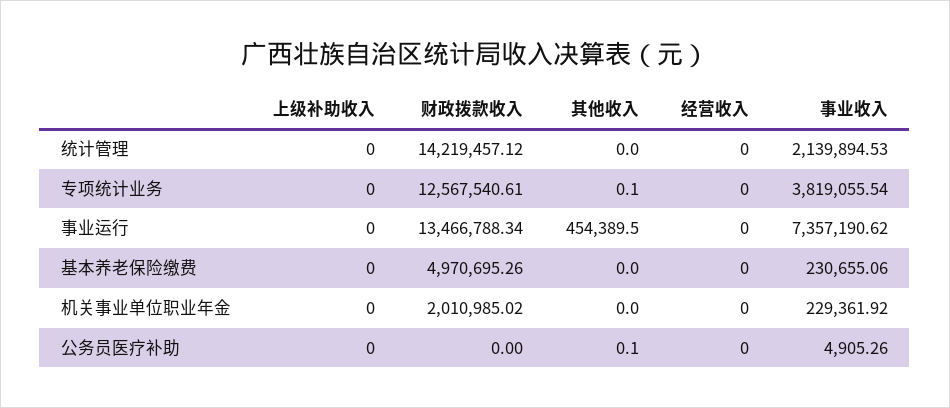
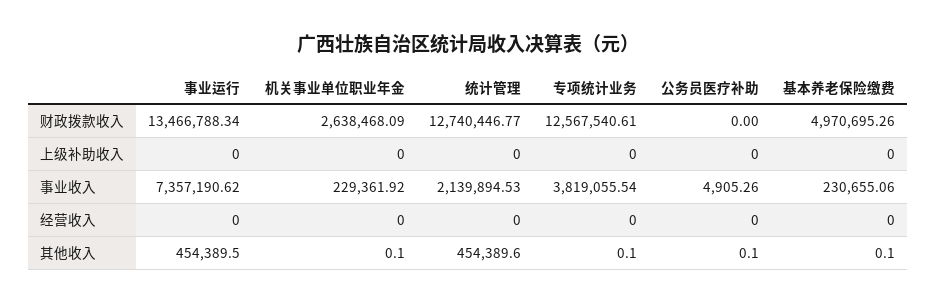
  {
    "上级补助收入": {
      "统计管理": 0,
      "专项统计业务": 0,
      "事业运行": 0,
      "基本养老保险缴费": 0,
      "机关事业单位职业年金": 0,
      "公务员医疗补助": 0
    },
    "财政拨款收入": {
-     "统计管理": 14219457.12,
+     "统计管理": 12740446.77,
      "专项统计业务": 12567540.61,
      "事业运行": 13466788.34,
      "基本养老保险缴费": 4970695.26,
-     "机关事业单位职业年金": 2010985.02,
+     "机关事业单位职业年金": 2638468.09,
      "公务员医疗补助": 0
    },
    "其他收入": {
-     "统计管理": 0,
+     "统计管理": 454389.6,
      "专项统计业务": 0.1,
      "事业运行": 454389.5,
-     "基本养老保险缴费": 0,
+     "基本养老保险缴费": 0.1,
-     "机关事业单位职业年金": 0,
+     "机关事业单位职业年金": 0.1,
      "公务员医疗补助": 0.1
    },
    "经营收入": {
      "统计管理": 0,
      "专项统计业务": 0,
      "事业运行": 0,
      "基本养老保险缴费": 0,
      "机关事业单位职业年金": 0,
      "公务员医疗补助": 0
    },
    "事业收入": {
      "统计管理": 2139894.53,
      "专项统计业务": 3819055.54,
      "事业运行": 7357190.62,
      "基本养老保险缴费": 230655.06,
      "机关事业单位职业年金": 229361.92,
      "公务员医疗补助": 4905.26
    }
  }

